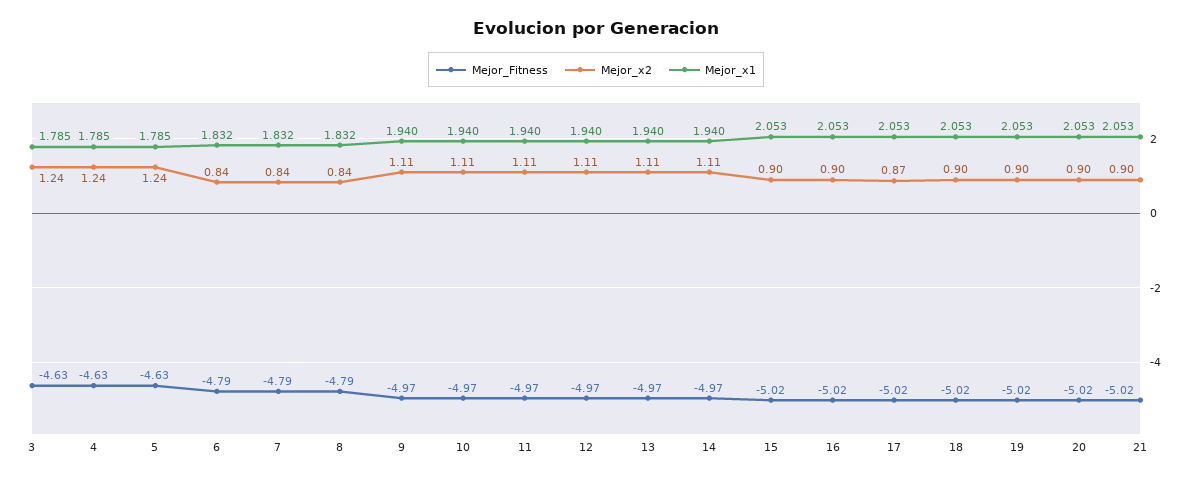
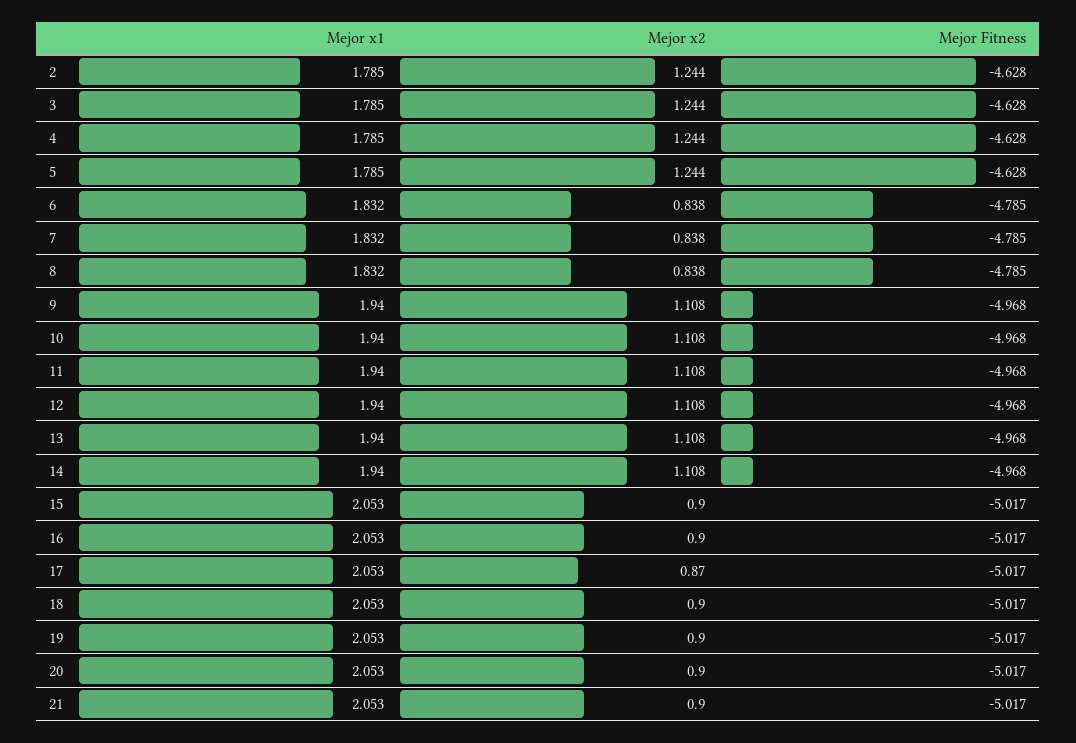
  {
    "Mejor_Fitness": {
      "3": -4.628,
      "4": -4.628,
      "5": -4.628,
      "6": -4.785,
      "7": -4.785,
      "8": -4.785,
      "9": -4.968,
      "10": -4.968,
      "11": -4.968,
      "12": -4.968,
      "13": -4.968,
      "14": -4.968,
      "15": -5.017,
      "16": -5.017,
      "17": -5.017,
      "18": -5.017,
      "19": -5.017,
      "20": -5.017,
-     "21": -5.017
+     "21": -5.017,
+     "2": -4.628
    },
    "Mejor_x2": {
      "3": 1.244,
      "4": 1.244,
      "5": 1.244,
      "6": 0.838,
      "7": 0.838,
      "8": 0.838,
      "9": 1.108,
      "10": 1.108,
      "11": 1.108,
      "12": 1.108,
      "13": 1.108,
      "14": 1.108,
      "15": 0.9,
      "16": 0.9,
      "17": 0.87,
      "18": 0.9,
      "19": 0.9,
      "20": 0.9,
-     "21": 0.9
+     "21": 0.9,
+     "2": 1.244
    },
    "Mejor_x1": {
      "3": 1.785,
      "4": 1.785,
      "5": 1.785,
      "6": 1.832,
      "7": 1.832,
      "8": 1.832,
      "9": 1.94,
      "10": 1.94,
      "11": 1.94,
      "12": 1.94,
      "13": 1.94,
      "14": 1.94,
      "15": 2.053,
      "16": 2.053,
      "17": 2.053,
      "18": 2.053,
      "19": 2.053,
      "20": 2.053,
-     "21": 2.053
+     "21": 2.053,
+     "2": 1.785
    }
  }

